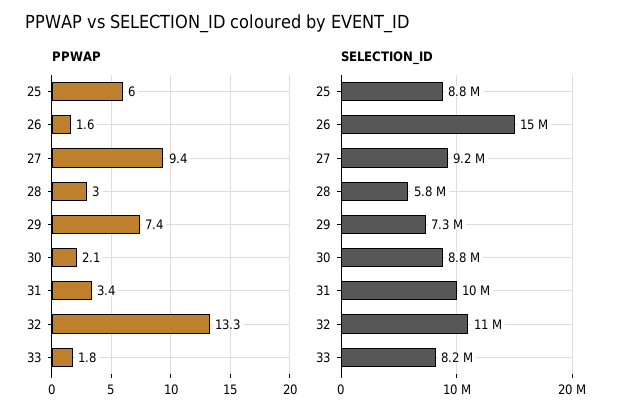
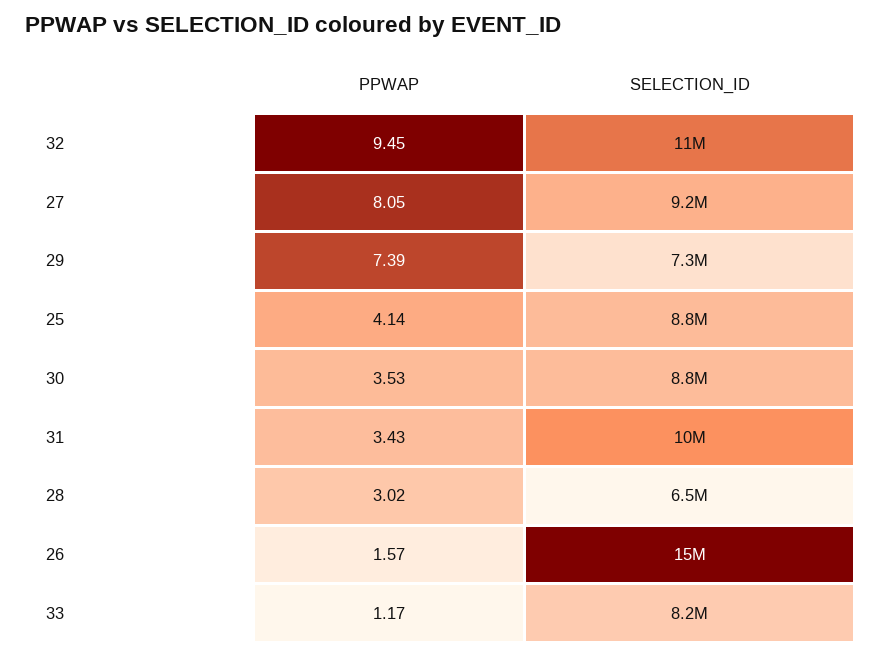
  {
    "PPWAP": {
-     "25": 6,
+     "25": 4.14,
      "26": 1.57,
-     "27": 9.4,
+     "27": 8.05,
      "28": 3.02,
      "29": 7.39,
-     "30": 2.1,
+     "30": 3.53,
      "31": 3.43,
-     "32": 13.3,
+     "32": 9.45,
-     "33": 1.8
+     "33": 1.17
    },
    "SELECTION_ID": {
      "25": 8800000,
      "26": 15000000,
      "27": 9200000,
-     "28": 5800000,
+     "28": 6500000,
      "29": 7300000,
      "30": 8800000,
      "31": 10000000,
      "32": 11000000,
      "33": 8200000
    }
  }

